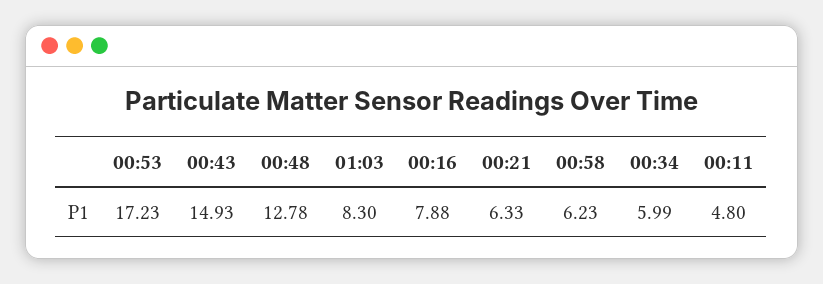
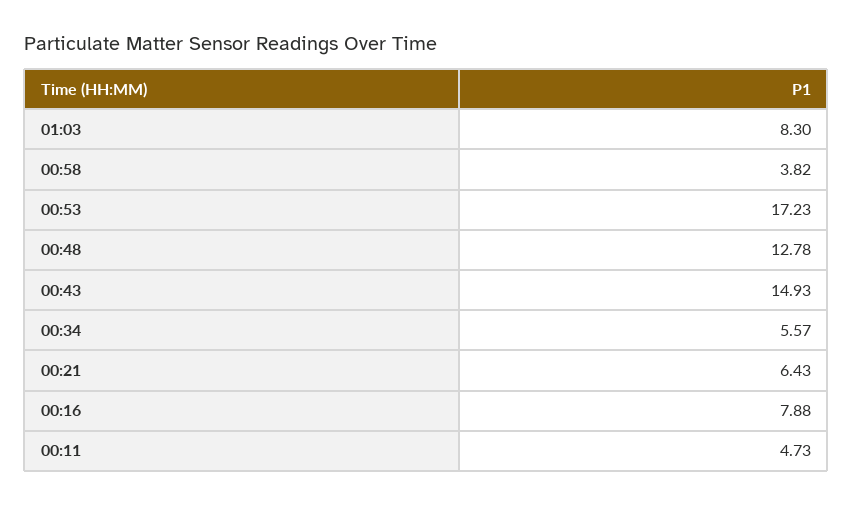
  {
    "00:53": 17.23,
    "00:43": 14.93,
    "00:48": 12.78,
    "01:03": 8.3,
    "00:16": 7.88,
-   "00:21": 6.33,
+   "00:21": 6.43,
-   "00:58": 6.23,
+   "00:58": 3.82,
-   "00:34": 5.99,
+   "00:34": 5.57,
-   "00:11": 4.8
+   "00:11": 4.73
  }

